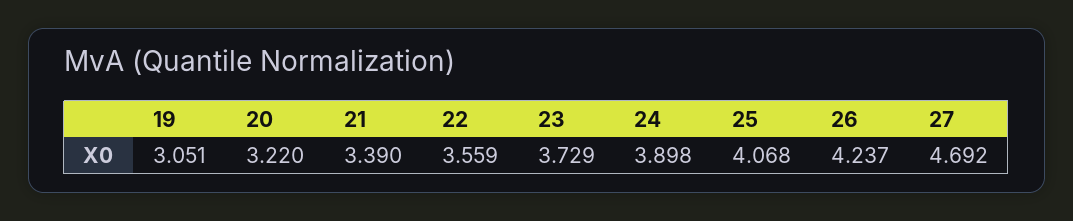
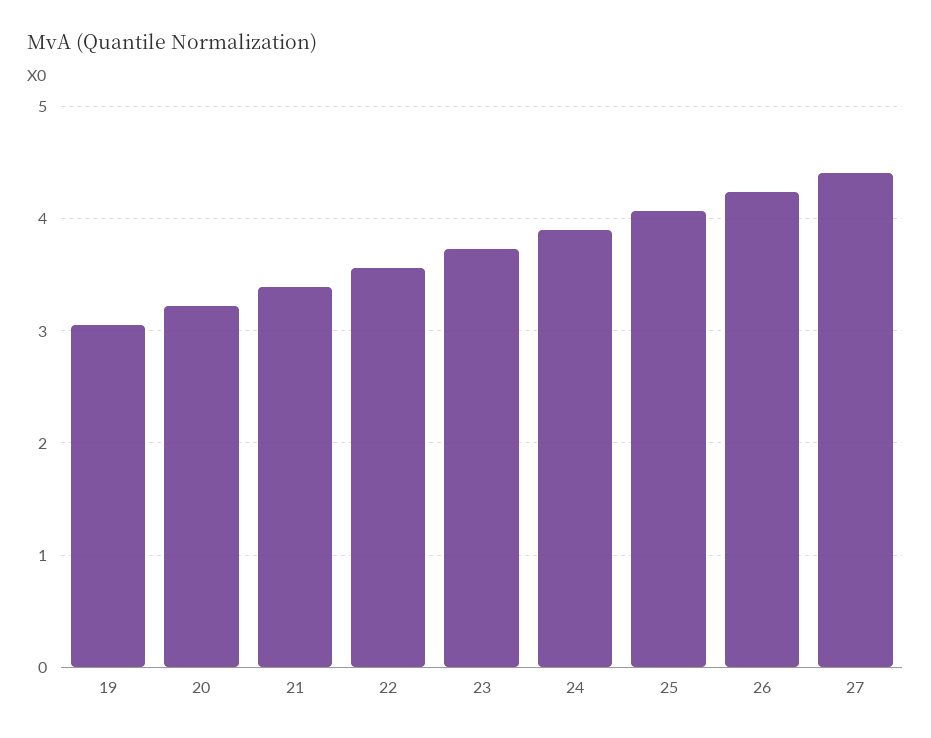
  {
    "19": 3.051,
    "20": 3.22,
    "21": 3.39,
    "22": 3.559,
    "23": 3.729,
    "24": 3.898,
    "25": 4.068,
    "26": 4.237,
-   "27": 4.692
+   "27": 4.4
  }

